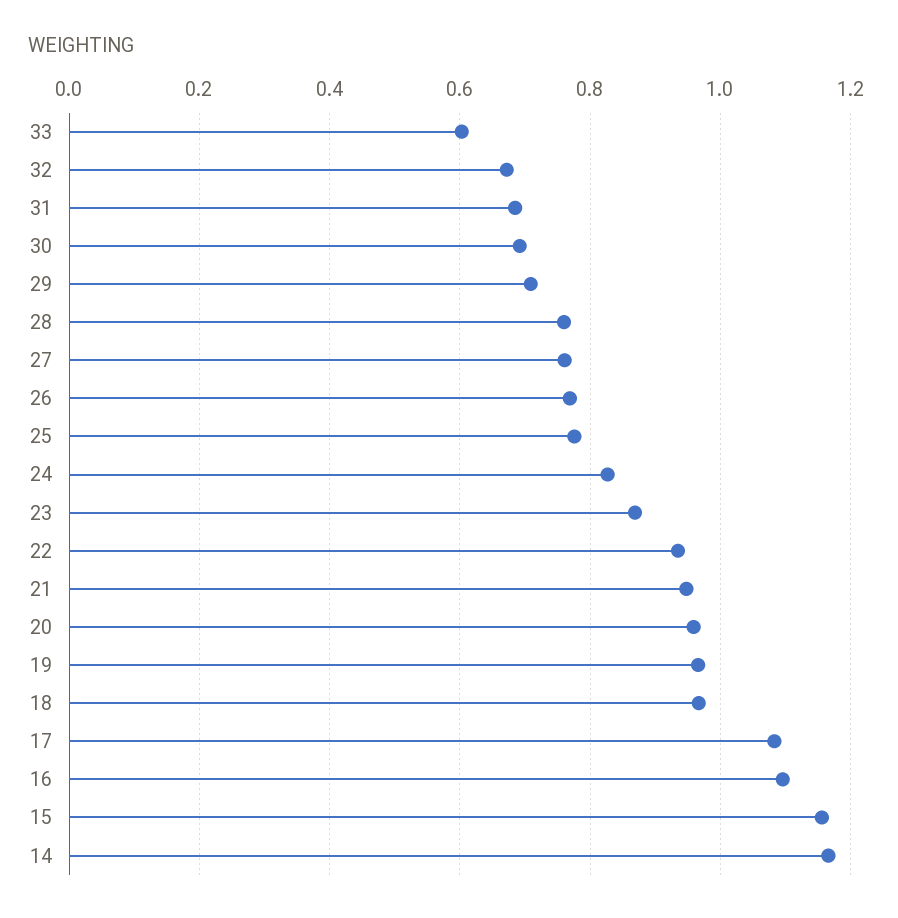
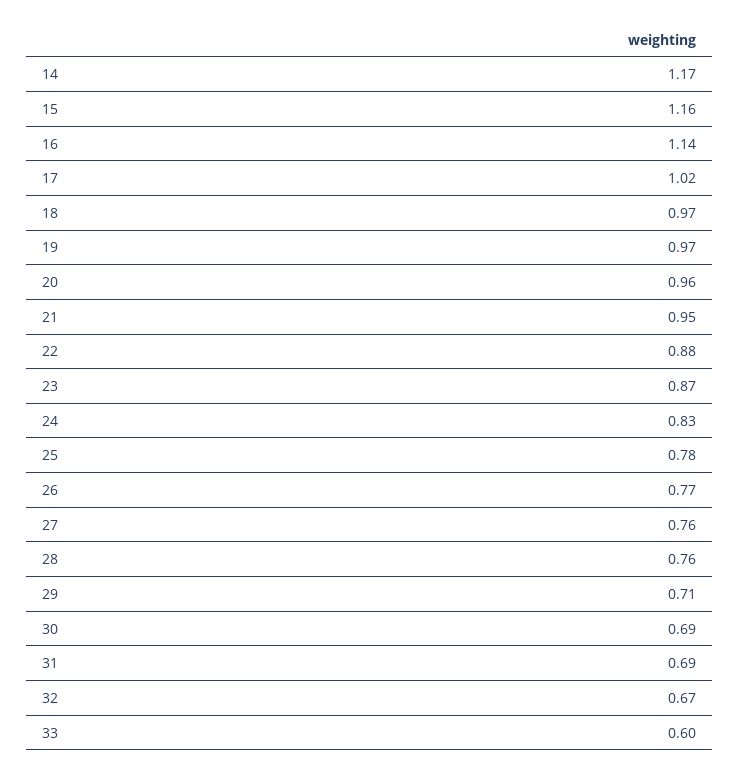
  {
    "33": 0.6,
    "32": 0.67,
    "31": 0.69,
    "30": 0.69,
    "29": 0.71,
    "28": 0.76,
    "27": 0.76,
    "26": 0.77,
    "25": 0.78,
    "24": 0.83,
    "23": 0.87,
-   "22": 0.94,
+   "22": 0.88,
    "21": 0.95,
    "20": 0.96,
    "19": 0.97,
    "18": 0.97,
-   "17": 1.08,
+   "17": 1.02,
-   "16": 1.1,
+   "16": 1.14,
    "15": 1.16,
    "14": 1.17
  }

